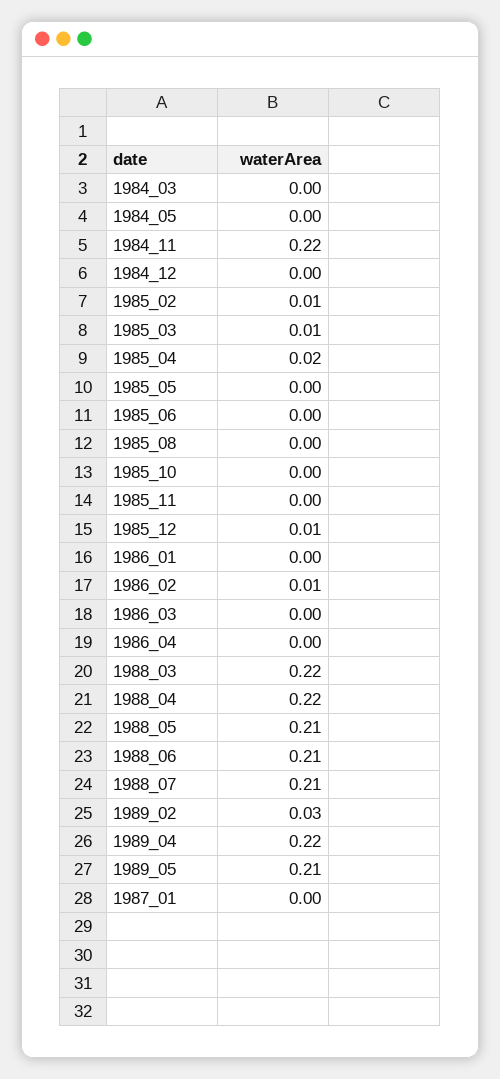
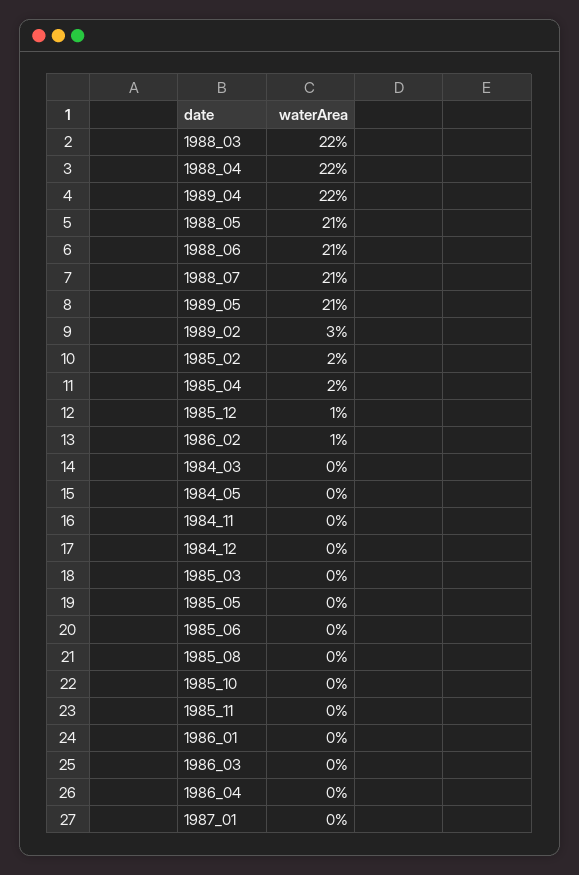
  {
    "1984_03": 0,
    "1984_05": 0,
-   "1984_11": 0.22,
+   "1984_11": 0,
    "1984_12": 0,
-   "1985_02": 0.01,
+   "1985_02": 0.02,
-   "1985_03": 0.01,
+   "1985_03": 0,
    "1985_04": 0.02,
    "1985_05": 0,
    "1985_06": 0,
    "1985_08": 0,
    "1985_10": 0,
    "1985_11": 0,
    "1985_12": 0.01,
    "1986_01": 0,
    "1986_02": 0.01,
    "1986_03": 0,
    "1986_04": 0,
    "1988_03": 0.22,
    "1988_04": 0.22,
    "1988_05": 0.21,
    "1988_06": 0.21,
    "1988_07": 0.21,
    "1989_02": 0.03,
    "1989_04": 0.22,
    "1989_05": 0.21,
    "1987_01": 0
  }

